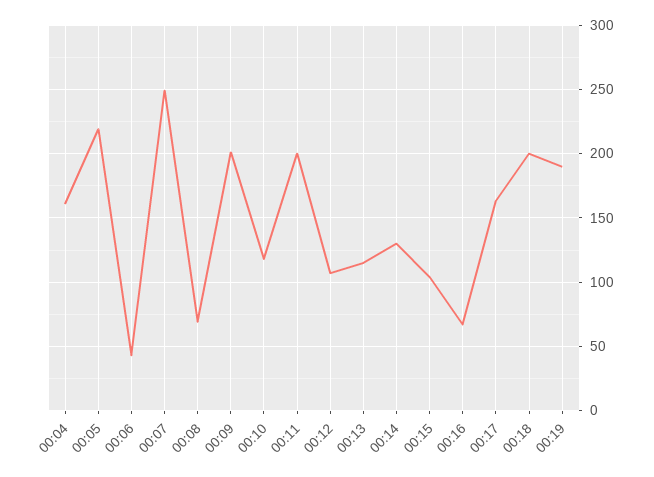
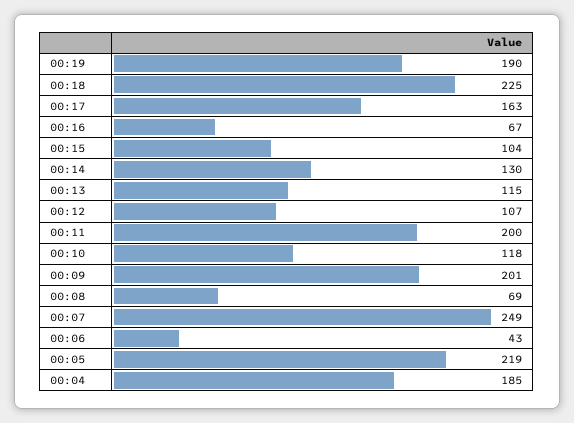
  {
-   "00:04": 160,
+   "00:04": 185,
    "00:05": 219,
    "00:06": 43,
    "00:07": 249,
    "00:08": 69,
    "00:09": 201,
    "00:10": 118,
    "00:11": 200,
    "00:12": 107,
    "00:13": 115,
    "00:14": 130,
    "00:15": 104,
    "00:16": 67,
    "00:17": 163,
-   "00:18": 200,
+   "00:18": 225,
    "00:19": 190
  }

